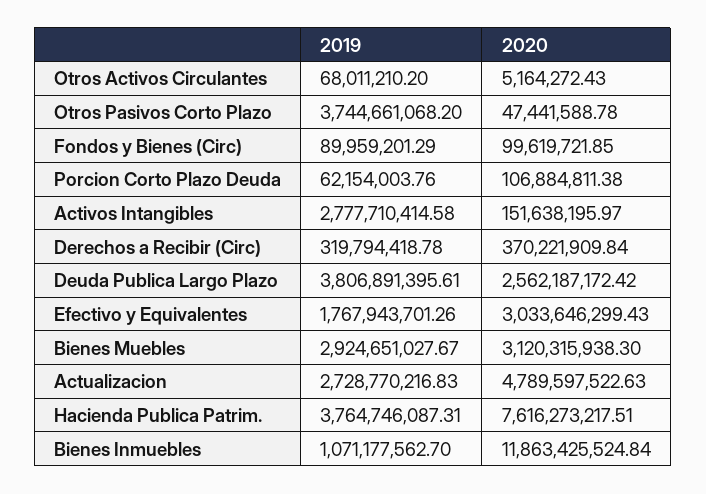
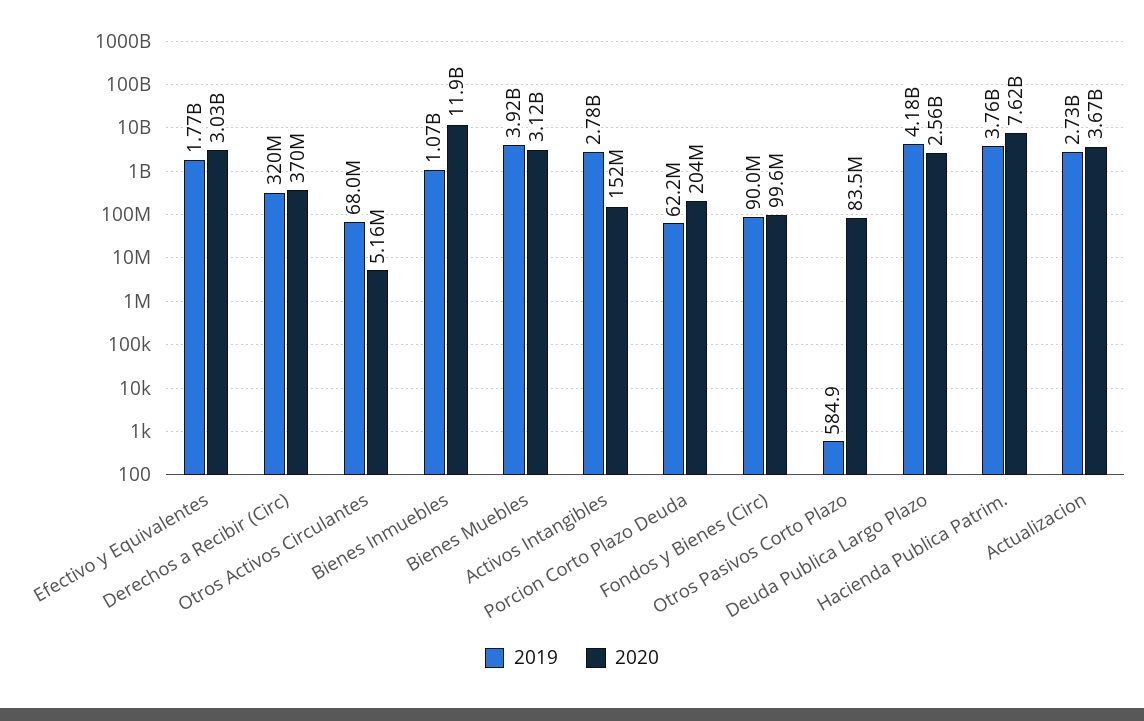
  {
    "2019": {
      "Otros Activos Circulantes": 68011210.2,
-     "Otros Pasivos Corto Plazo": 3744661068.2,
+     "Otros Pasivos Corto Plazo": 584.9,
      "Fondos y Bienes (Circ)": 89959201.29,
      "Porcion Corto Plazo Deuda": 62154003.76,
      "Activos Intangibles": 2777710414.58,
      "Derechos a Recibir (Circ)": 319794418.78,
-     "Deuda Publica Largo Plazo": 3806891395.61,
+     "Deuda Publica Largo Plazo": 4180000000,
      "Efectivo y Equivalentes": 1767943701.26,
-     "Bienes Muebles": 2924651027.67,
+     "Bienes Muebles": 3920000000,
      "Actualizacion": 2728770216.83,
      "Hacienda Publica Patrim.": 3764746087.31,
      "Bienes Inmuebles": 1071177562.7
    },
    "2020": {
      "Otros Activos Circulantes": 5164272.43,
-     "Otros Pasivos Corto Plazo": 47441588.78,
+     "Otros Pasivos Corto Plazo": 83500000,
      "Fondos y Bienes (Circ)": 99619721.85,
-     "Porcion Corto Plazo Deuda": 106884811.38,
+     "Porcion Corto Plazo Deuda": 204000000,
      "Activos Intangibles": 151638195.97,
      "Derechos a Recibir (Circ)": 370221909.84,
      "Deuda Publica Largo Plazo": 2562187172.42,
      "Efectivo y Equivalentes": 3033646299.43,
      "Bienes Muebles": 3120315938.3,
-     "Actualizacion": 4789597522.63,
+     "Actualizacion": 3670000000,
      "Hacienda Publica Patrim.": 7616273217.51,
      "Bienes Inmuebles": 11863425524.84
    }
  }

